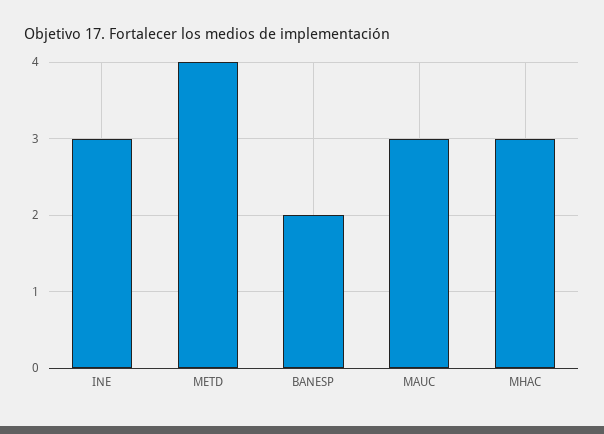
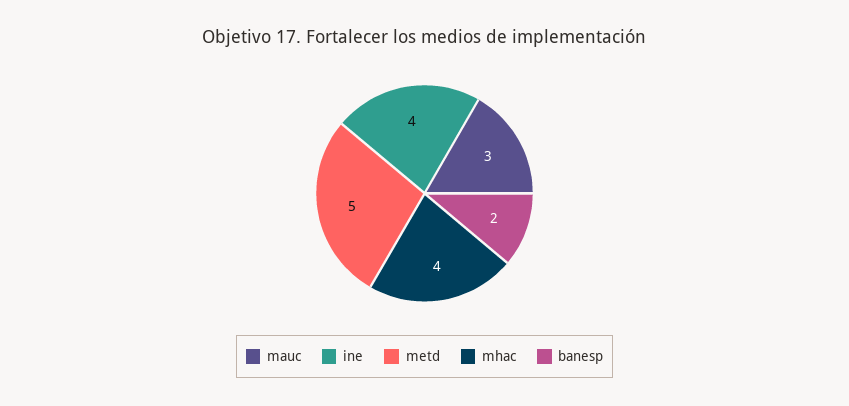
  {
-   "INE": 3,
+   "INE": 4,
-   "METD": 4,
+   "METD": 5,
    "BANESP": 2,
    "MAUC": 3,
-   "MHAC": 3
+   "MHAC": 4
  }

